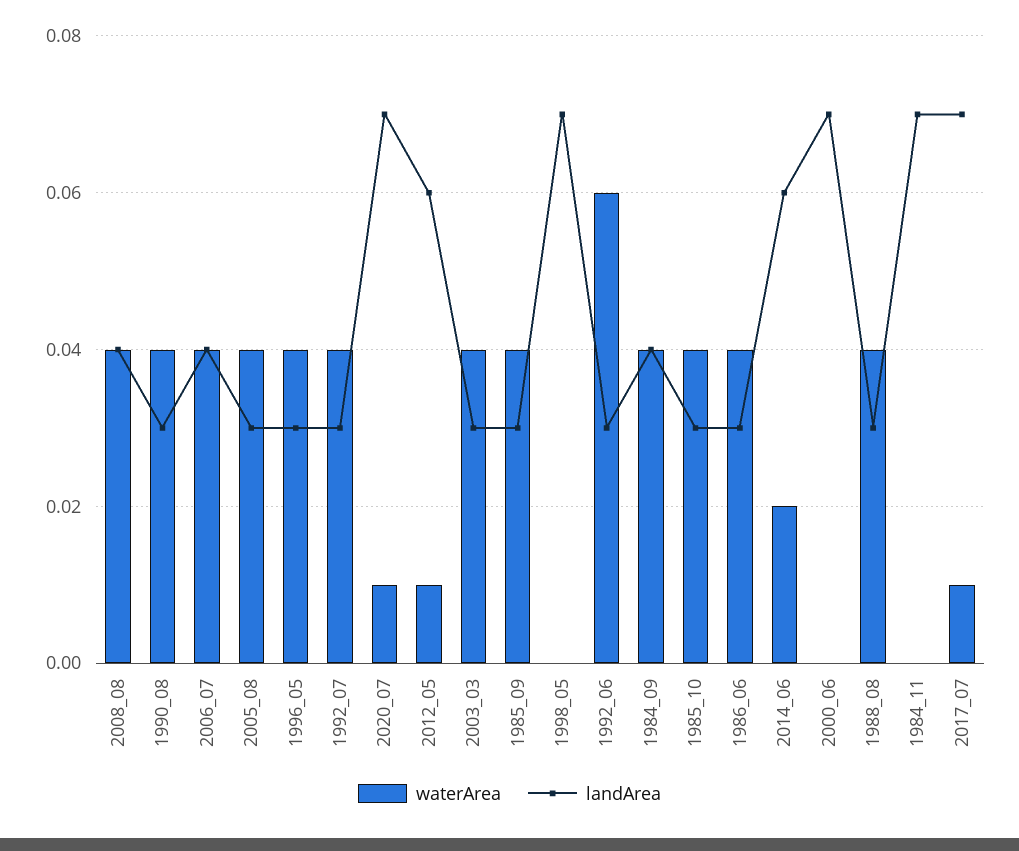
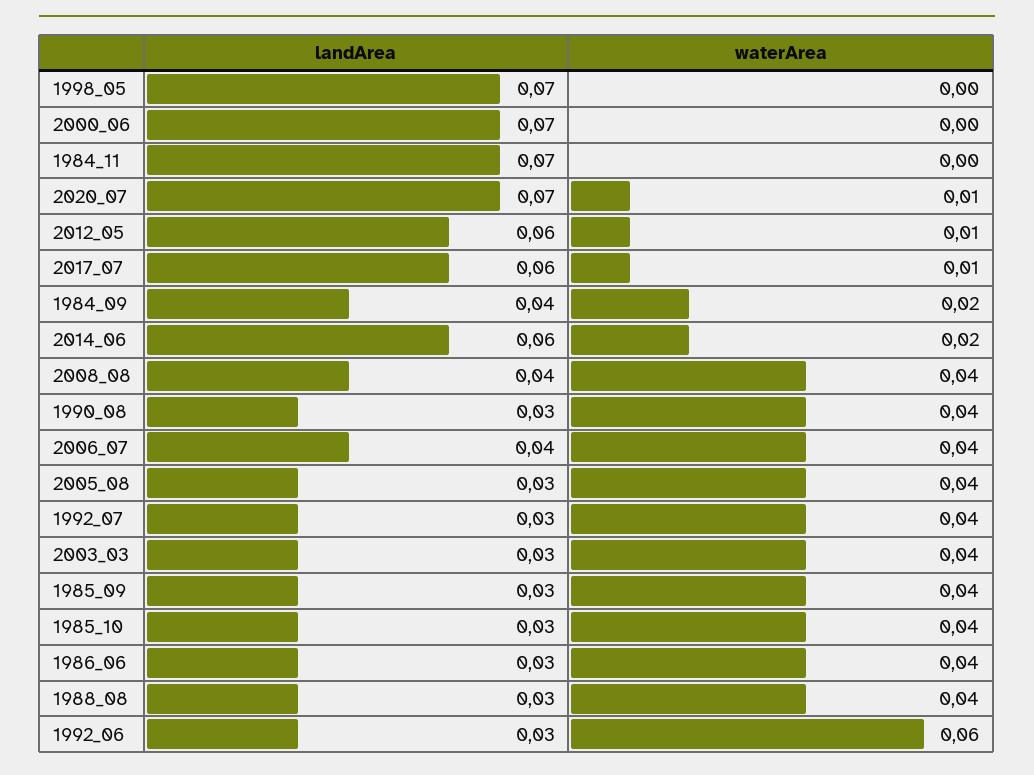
  {
    "waterArea": {
      "2008_08": 0.04,
      "1990_08": 0.04,
      "2006_07": 0.04,
      "2005_08": 0.04,
-     "1996_05": 0.04,
      "1992_07": 0.04,
      "2020_07": 0.01,
      "2012_05": 0.01,
      "2003_03": 0.04,
      "1985_09": 0.04,
      "1998_05": 0,
      "1992_06": 0.06,
-     "1984_09": 0.04,
+     "1984_09": 0.02,
      "1985_10": 0.04,
      "1986_06": 0.04,
      "2014_06": 0.02,
      "2000_06": 0,
      "1988_08": 0.04,
      "1984_11": 0,
      "2017_07": 0.01
    },
    "landArea": {
      "2008_08": 0.04,
      "1990_08": 0.03,
      "2006_07": 0.04,
      "2005_08": 0.03,
-     "1996_05": 0.03,
      "1992_07": 0.03,
      "2020_07": 0.07,
      "2012_05": 0.06,
      "2003_03": 0.03,
      "1985_09": 0.03,
      "1998_05": 0.07,
      "1992_06": 0.03,
      "1984_09": 0.04,
      "1985_10": 0.03,
      "1986_06": 0.03,
      "2014_06": 0.06,
      "2000_06": 0.07,
      "1988_08": 0.03,
      "1984_11": 0.07,
-     "2017_07": 0.07
+     "2017_07": 0.06
    }
  }

